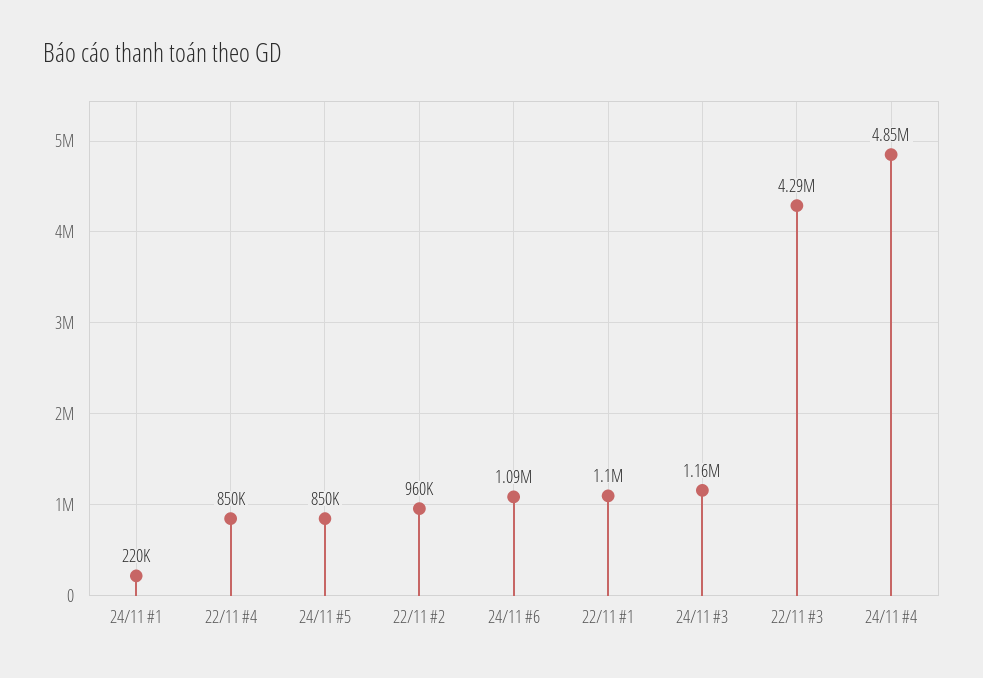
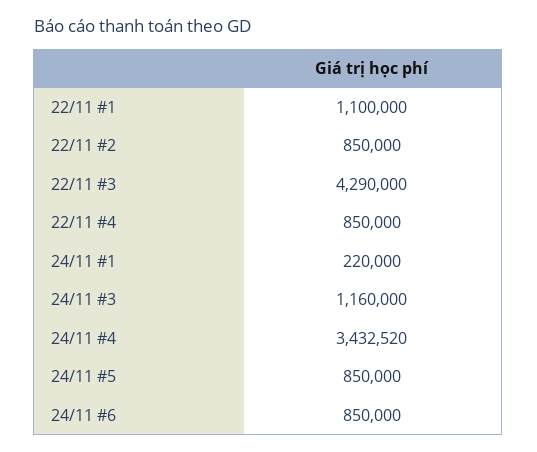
  {
    "24/11 #1": 220000,
    "22/11 #4": 850000,
    "24/11 #5": 850000,
-   "22/11 #2": 960000,
+   "22/11 #2": 850000,
-   "24/11 #6": 1090000,
+   "24/11 #6": 850000,
    "22/11 #1": 1100000,
    "24/11 #3": 1160000,
    "22/11 #3": 4290000,
-   "24/11 #4": 4850000
+   "24/11 #4": 3432520
  }

